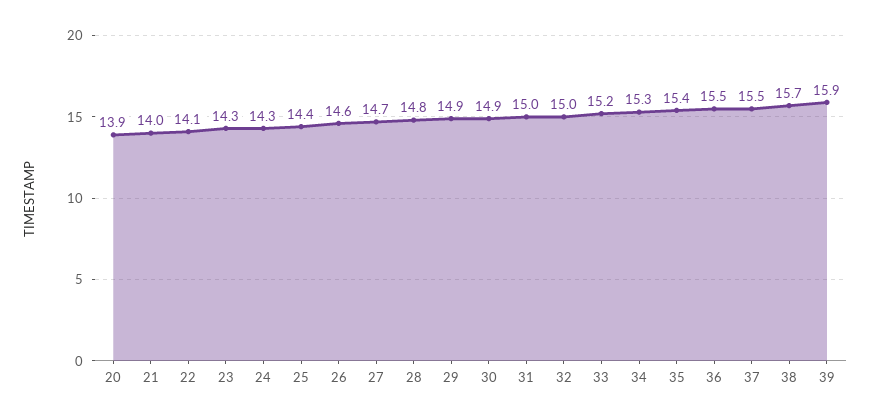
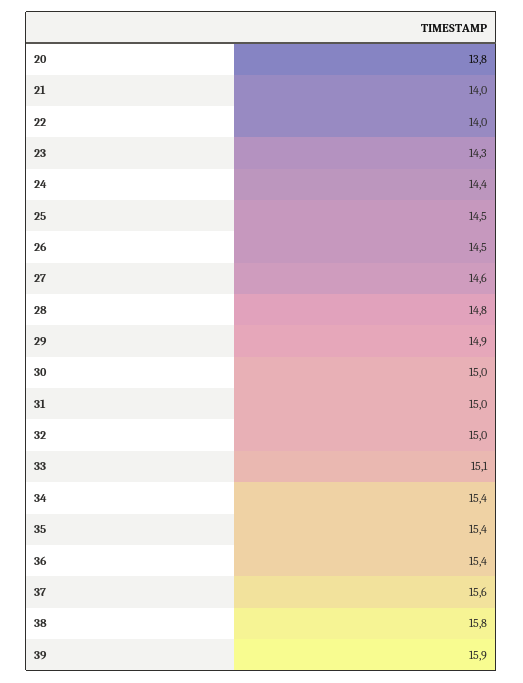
  {
-   "20": 13.9,
+   "20": 13.8,
    "21": 14,
-   "22": 14.1,
+   "22": 14,
    "23": 14.3,
-   "24": 14.3,
+   "24": 14.4,
-   "25": 14.4,
+   "25": 14.5,
-   "26": 14.6,
+   "26": 14.5,
-   "27": 14.7,
+   "27": 14.6,
    "28": 14.8,
    "29": 14.9,
-   "30": 14.9,
+   "30": 15,
    "31": 15,
    "32": 15,
-   "33": 15.2,
+   "33": 15.1,
-   "34": 15.3,
+   "34": 15.4,
    "35": 15.4,
-   "36": 15.5,
+   "36": 15.4,
-   "37": 15.5,
+   "37": 15.6,
-   "38": 15.7,
+   "38": 15.8,
    "39": 15.9
  }

